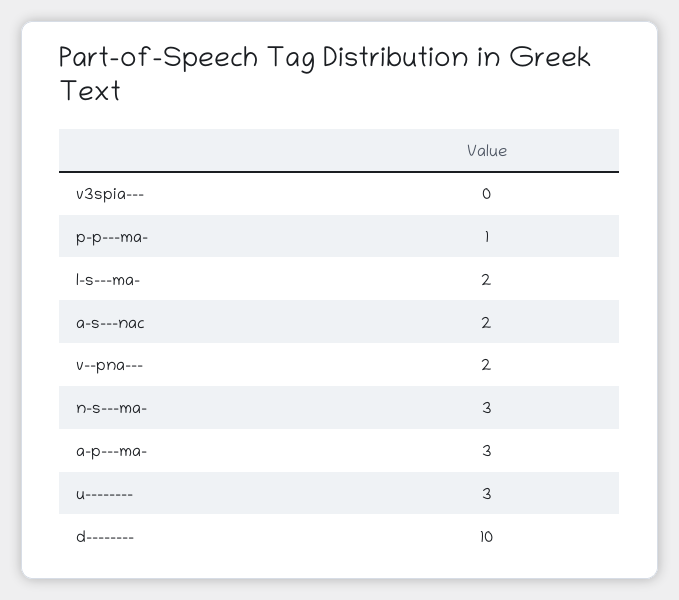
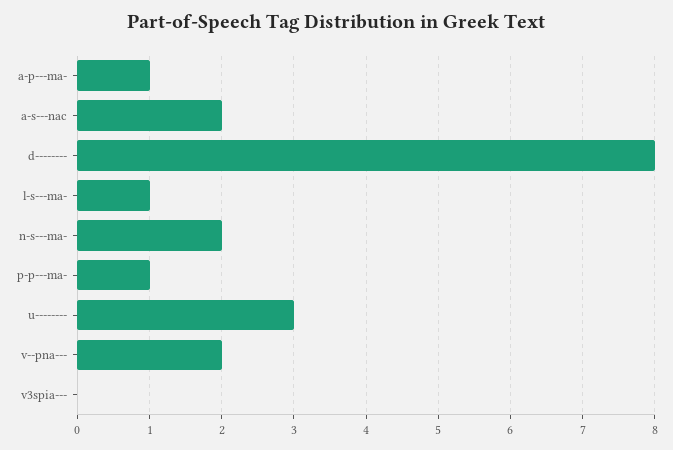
  {
    "v3spia---": 0,
    "p-p---ma-": 1,
-   "l-s---ma-": 2,
+   "l-s---ma-": 1,
    "a-s---nac": 2,
    "v--pna---": 2,
-   "n-s---ma-": 3,
+   "n-s---ma-": 2,
-   "a-p---ma-": 3,
+   "a-p---ma-": 1,
    "u--------": 3,
-   "d--------": 10
+   "d--------": 8
  }

